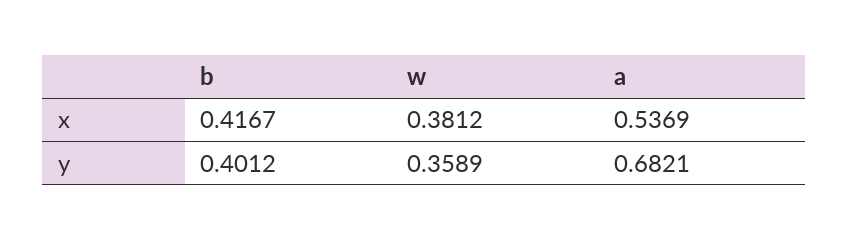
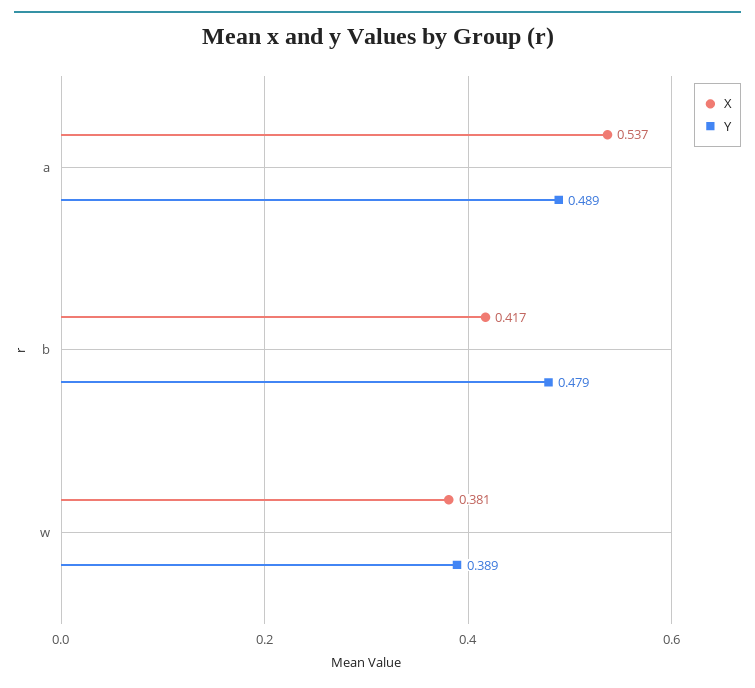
  {
    "x": {
      "b": 0.4167,
      "w": 0.3812,
      "a": 0.5369
    },
    "y": {
-     "b": 0.4012,
+     "b": 0.479,
-     "w": 0.3589,
+     "w": 0.389,
-     "a": 0.6821
+     "a": 0.489
    }
  }

